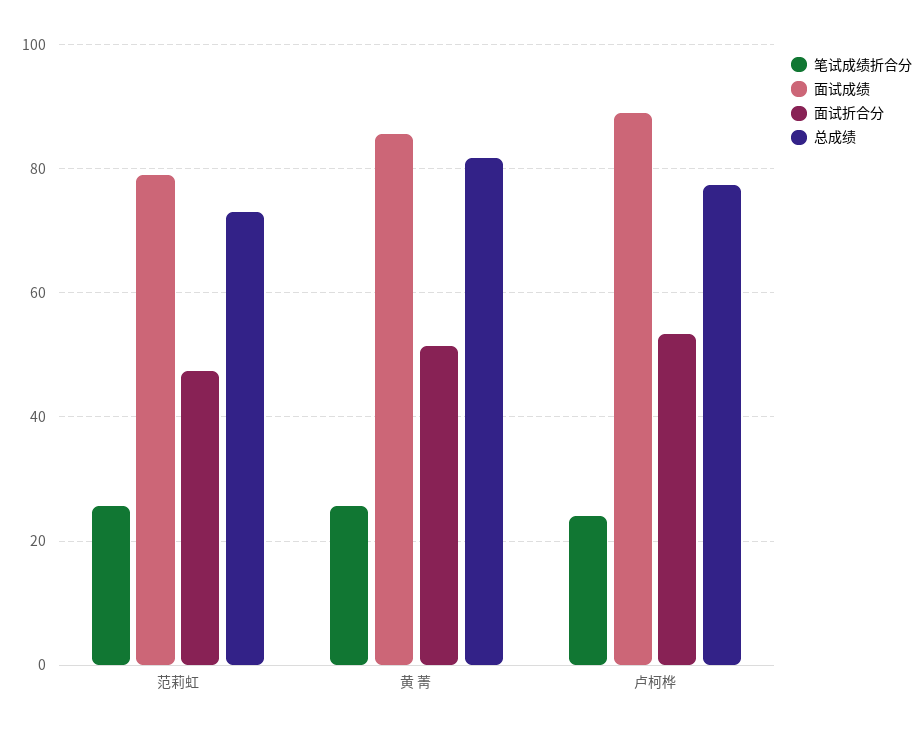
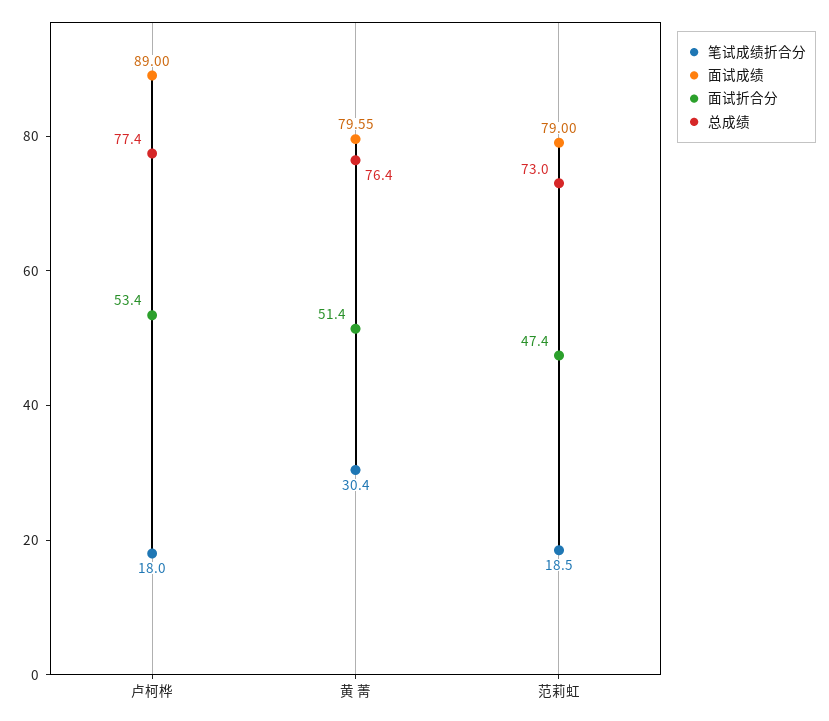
  {
    "笔试成绩折合分": {
-     "范莉虹": 26,
+     "范莉虹": 18.5,
-     "黄 菁": 26,
+     "黄 菁": 30.4,
-     "卢柯桦": 24
+     "卢柯桦": 18
    },
    "面试成绩": {
      "范莉虹": 79,
-     "黄 菁": 86,
+     "黄 菁": 79.55,
      "卢柯桦": 89
    },
    "面试折合分": {
      "范莉虹": 47.4,
      "黄 菁": 51.4,
      "卢柯桦": 53.4
    },
    "总成绩": {
      "范莉虹": 73,
-     "黄 菁": 82,
+     "黄 菁": 76.4,
      "卢柯桦": 77.4
    }
  }

